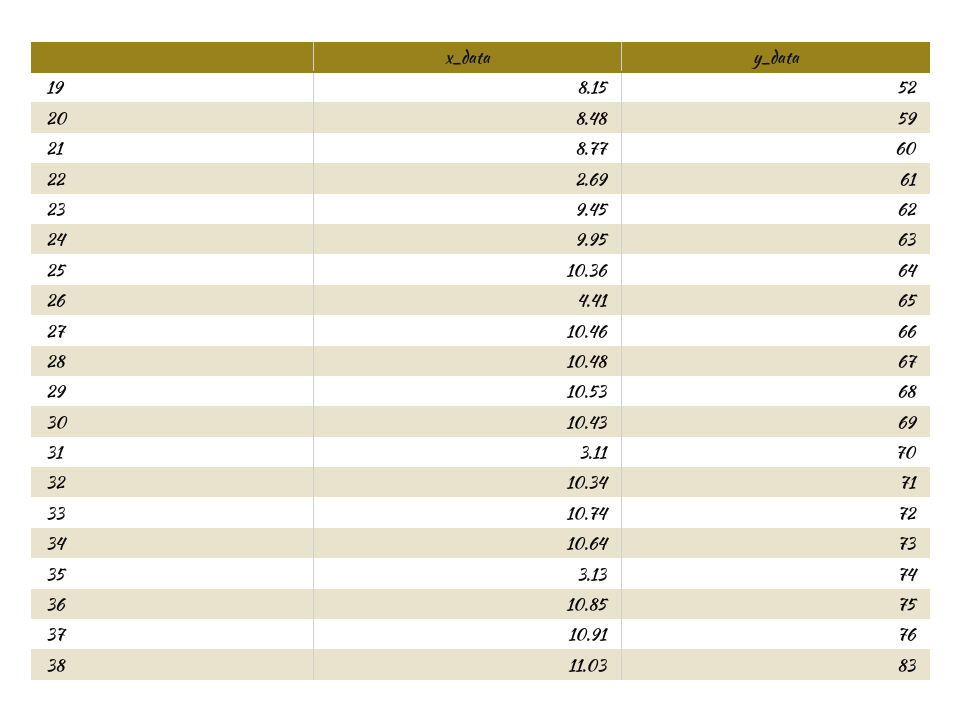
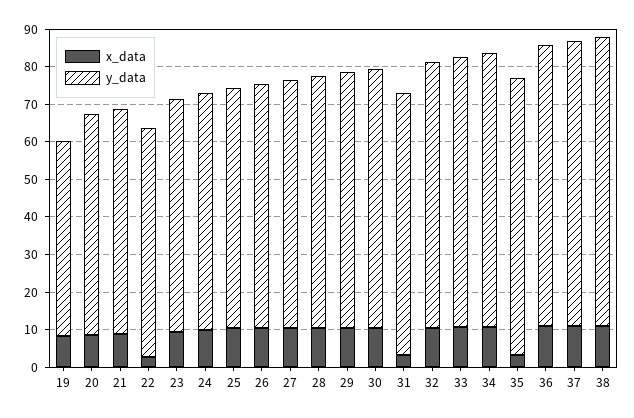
  {
    "x_data": {
      "19": 8.15,
      "20": 8.48,
      "21": 8.77,
      "22": 2.69,
      "23": 9.45,
      "24": 9.95,
      "25": 10.36,
-     "26": 4.41,
+     "26": 10,
      "27": 10.46,
      "28": 10.48,
      "29": 10.53,
      "30": 10.43,
      "31": 3.11,
      "32": 10.34,
      "33": 10.74,
      "34": 10.64,
      "35": 3.13,
      "36": 10.85,
      "37": 10.91,
      "38": 11.03
    },
    "y_data": {
      "19": 52,
      "20": 59,
      "21": 60,
      "22": 61,
      "23": 62,
      "24": 63,
      "25": 64,
      "26": 65,
      "27": 66,
      "28": 67,
      "29": 68,
      "30": 69,
      "31": 70,
      "32": 71,
      "33": 72,
      "34": 73,
      "35": 74,
      "36": 75,
      "37": 76,
-     "38": 83
+     "38": 77.5
    }
  }

